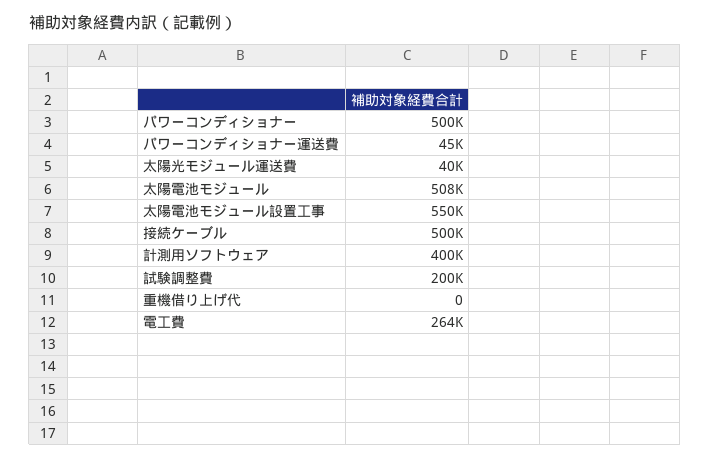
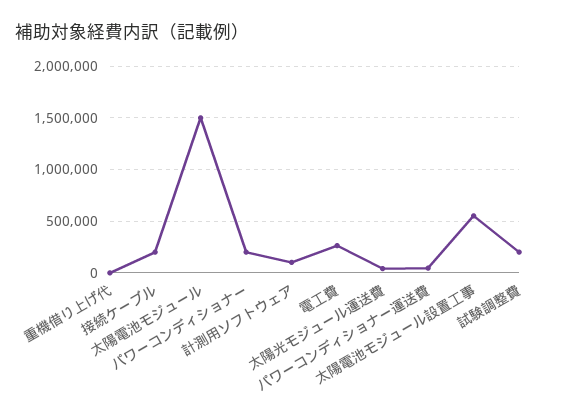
  {
-   "パワーコンディショナー": 500000,
+   "パワーコンディショナー": 200000,
    "パワーコンディショナー運送費": 45000,
    "太陽光モジュール運送費": 40000,
-   "太陽電池モジュール": 508000,
+   "太陽電池モジュール": 1500000,
    "太陽電池モジュール設置工事": 550000,
-   "接続ケーブル": 500000,
+   "接続ケーブル": 200000,
-   "計測用ソフトウェア": 400000,
+   "計測用ソフトウェア": 100000,
    "試験調整費": 200000,
    "重機借り上げ代": 0,
    "電工費": 264000
  }

